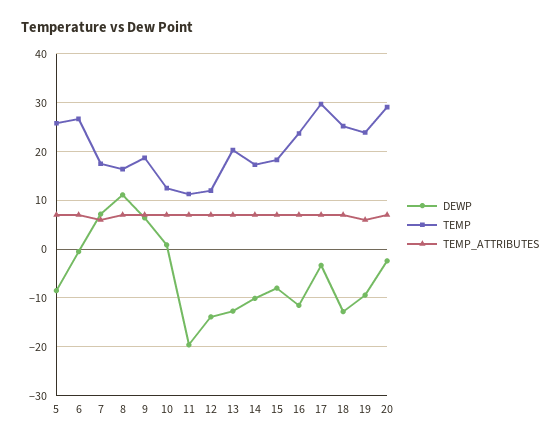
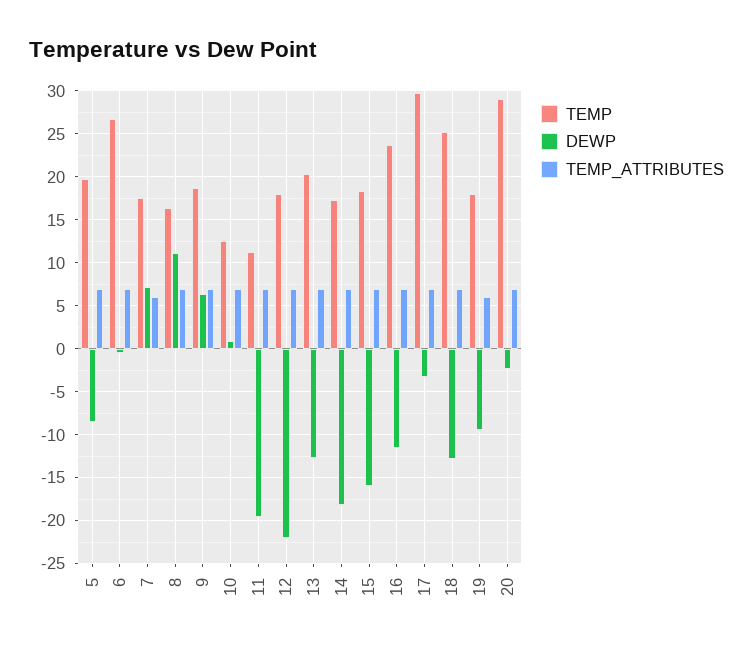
  {
    "DEWP": {
      "5": -9,
      "6": -1,
      "7": 7,
      "8": 11,
      "9": 6,
      "10": 1,
      "11": -20,
-     "12": -14,
+     "12": -22,
      "13": -13,
-     "14": -10,
+     "14": -18,
-     "15": -8,
+     "15": -16,
      "16": -12,
      "17": -3,
      "18": -13,
      "19": -9,
      "20": -2
    },
    "TEMP": {
-     "5": 26,
+     "5": 20,
      "6": 27,
      "7": 18,
      "8": 16,
      "9": 19,
      "10": 13,
      "11": 11,
-     "12": 12,
+     "12": 18,
      "13": 20,
      "14": 17,
      "15": 18,
      "16": 24,
      "17": 30,
      "18": 25,
-     "19": 24,
+     "19": 18,
      "20": 29
    },
    "TEMP_ATTRIBUTES": {
      "5": 7,
      "6": 7,
      "7": 6,
      "8": 7,
      "9": 7,
      "10": 7,
      "11": 7,
      "12": 7,
      "13": 7,
      "14": 7,
      "15": 7,
      "16": 7,
      "17": 7,
      "18": 7,
      "19": 6,
      "20": 7
    }
  }

